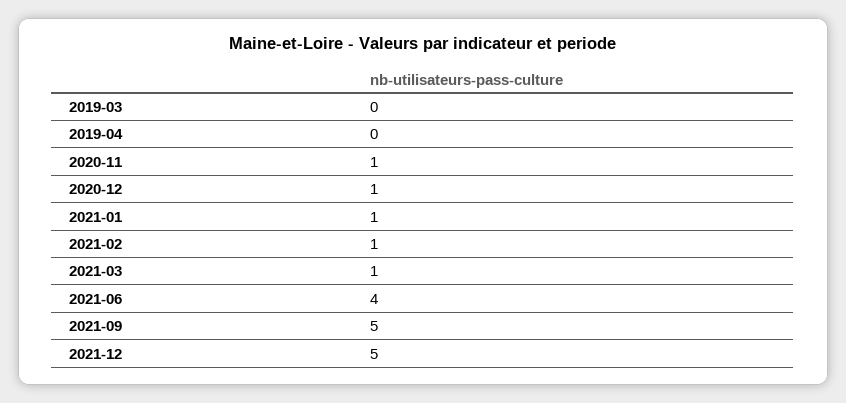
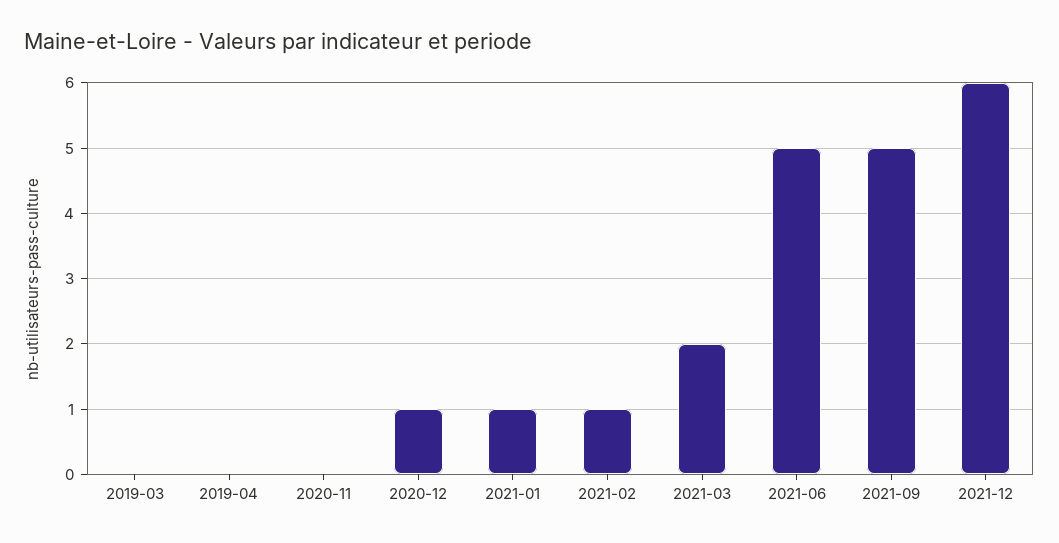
  {
    "2019-03": 0,
    "2019-04": 0,
-   "2020-11": 1,
+   "2020-11": 0,
    "2020-12": 1,
    "2021-01": 1,
    "2021-02": 1,
-   "2021-03": 1,
+   "2021-03": 2,
-   "2021-06": 4,
+   "2021-06": 5,
    "2021-09": 5,
-   "2021-12": 5
+   "2021-12": 6
  }

